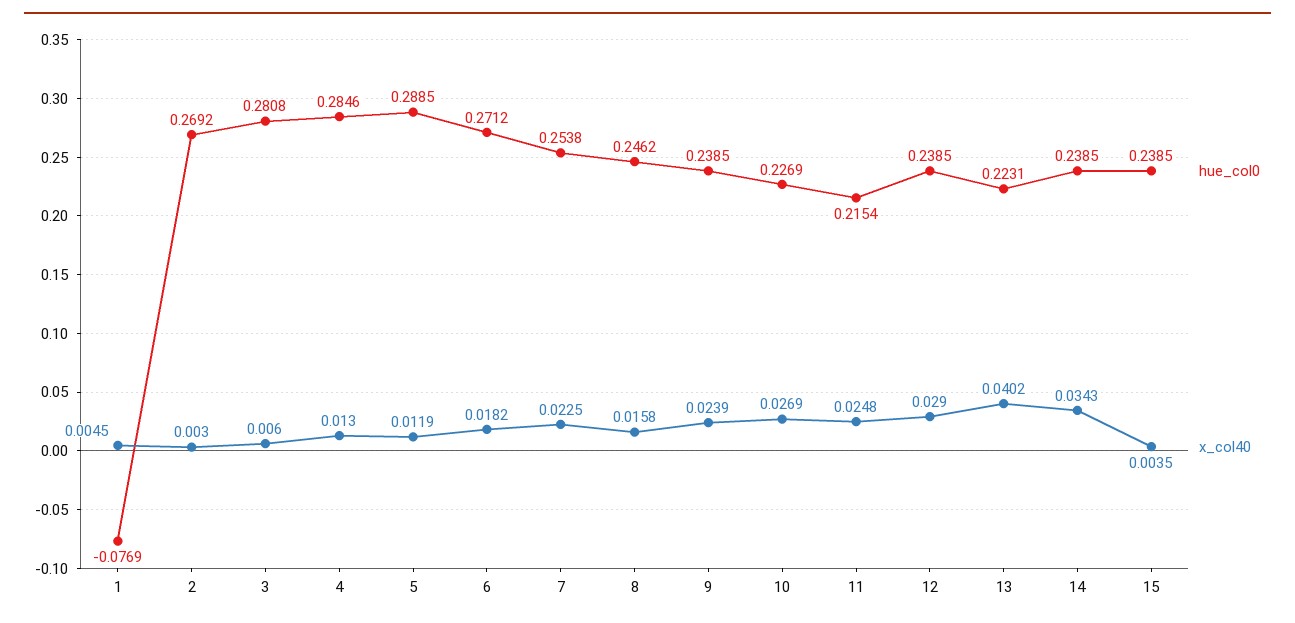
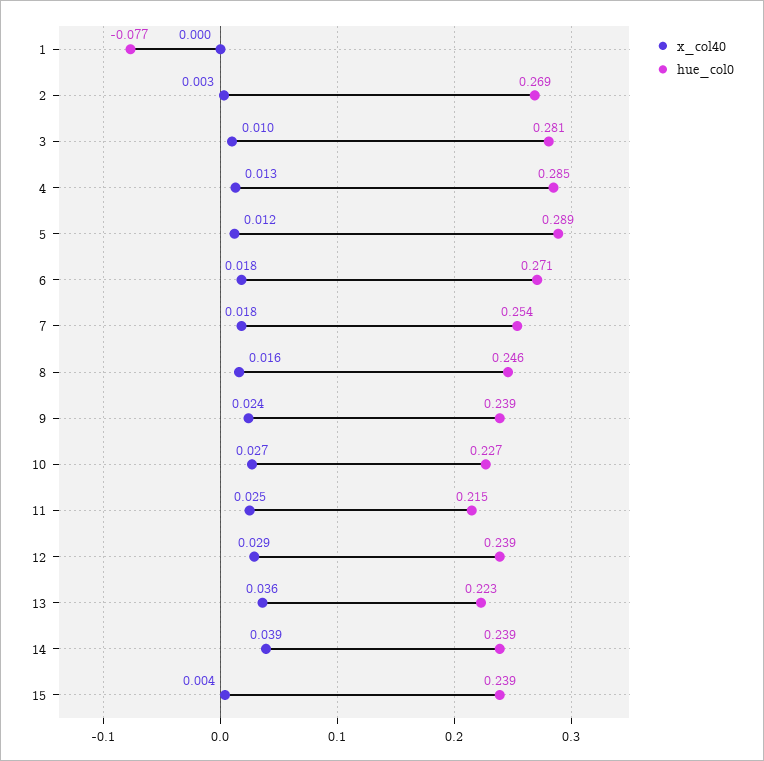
  {
    "hue_col0": {
      "1": -0.0769,
      "2": 0.2692,
      "3": 0.2808,
      "4": 0.2846,
      "5": 0.2885,
      "6": 0.2712,
      "7": 0.2538,
      "8": 0.2462,
      "9": 0.2385,
      "10": 0.2269,
      "11": 0.2154,
      "12": 0.2385,
      "13": 0.2231,
      "14": 0.2385,
      "15": 0.2385
    },
    "x_col40": {
-     "1": 0.0045,
+     "1": 0,
      "2": 0.003,
-     "3": 0.006,
+     "3": 0.01,
      "4": 0.013,
      "5": 0.0119,
      "6": 0.0182,
-     "7": 0.0225,
+     "7": 0.018,
      "8": 0.0158,
      "9": 0.0239,
      "10": 0.0269,
      "11": 0.0248,
      "12": 0.029,
-     "13": 0.0402,
+     "13": 0.036,
-     "14": 0.0343,
+     "14": 0.039,
      "15": 0.0035
    }
  }

